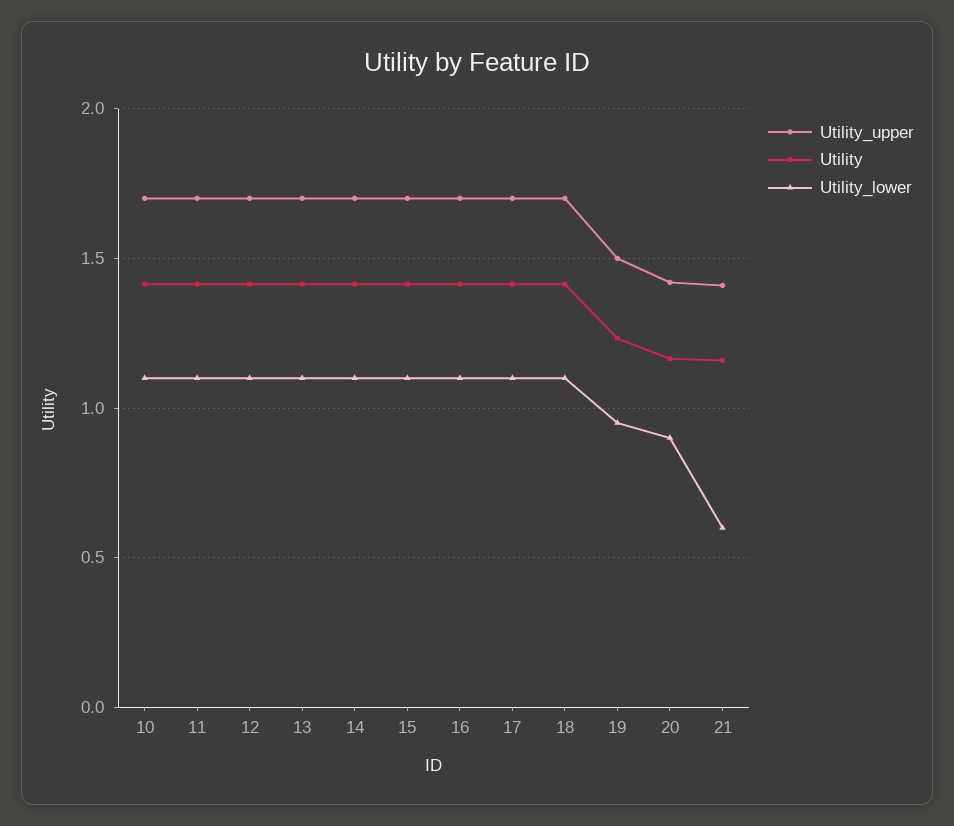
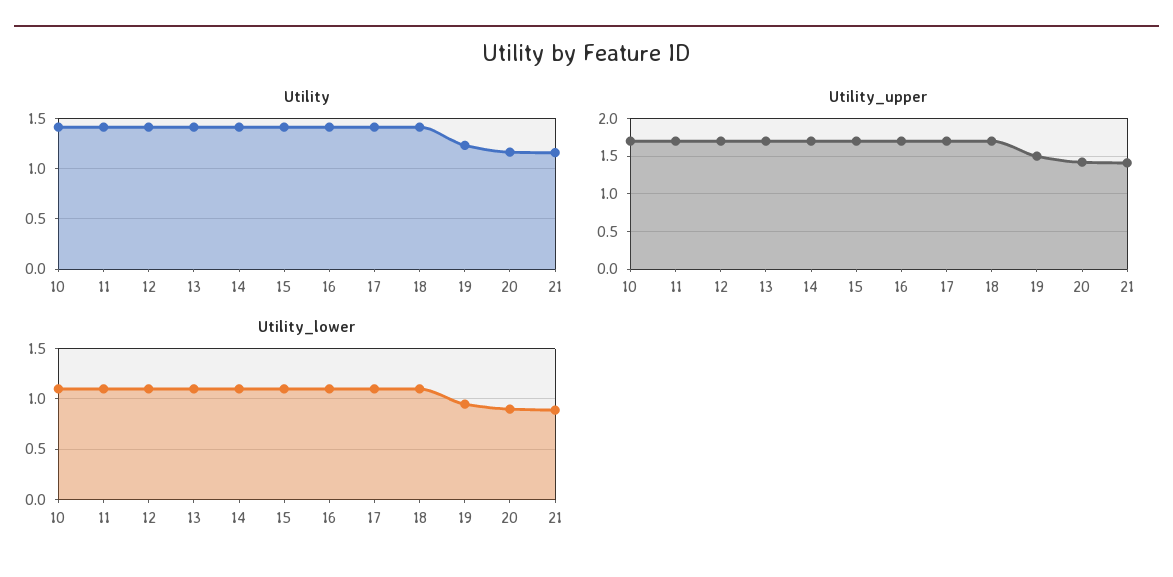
  {
    "Utility_upper": {
      "10": 1.7,
      "11": 1.7,
      "12": 1.7,
      "13": 1.7,
      "14": 1.7,
      "15": 1.7,
      "16": 1.7,
      "17": 1.7,
      "18": 1.7,
      "19": 1.5,
      "20": 1.4,
      "21": 1.4
    },
    "Utility": {
      "10": 1.4,
      "11": 1.4,
      "12": 1.4,
      "13": 1.4,
      "14": 1.4,
      "15": 1.4,
      "16": 1.4,
      "17": 1.4,
      "18": 1.4,
      "19": 1.25,
      "20": 1.15,
      "21": 1.15
    },
    "Utility_lower": {
      "10": 1.1,
      "11": 1.1,
      "12": 1.1,
      "13": 1.1,
      "14": 1.1,
      "15": 1.1,
      "16": 1.1,
      "17": 1.1,
      "18": 1.1,
      "19": 0.95,
      "20": 0.9,
-     "21": 0.6
+     "21": 0.9
    }
  }

